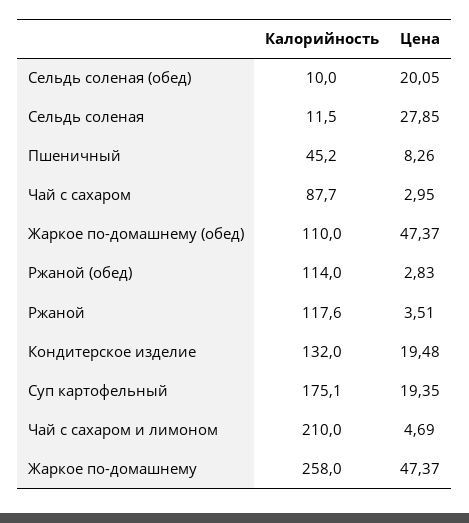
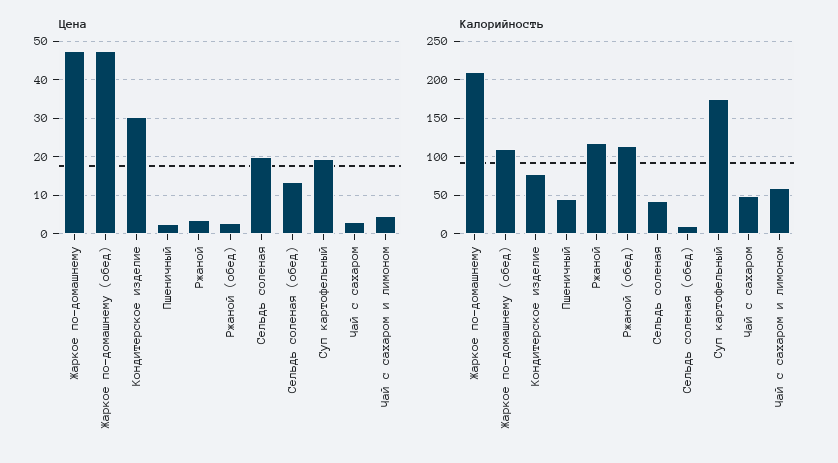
  {
    "Калорийность": {
      "Сельдь соленая (обед)": 10,
-     "Сельдь соленая": 11.5,
+     "Сельдь соленая": 40,
      "Пшеничный": 45.2,
-     "Чай с сахаром": 87.7,
+     "Чай с сахаром": 50,
      "Жаркое по-домашнему (обед)": 110,
      "Ржаной (обед)": 114,
      "Ржаной": 117.6,
-     "Кондитерское изделие": 132,
+     "Кондитерское изделие": 80,
      "Суп картофельный": 175.1,
-     "Чай с сахаром и лимоном": 210,
+     "Чай с сахаром и лимоном": 60,
-     "Жаркое по-домашнему": 258
+     "Жаркое по-домашнему": 210
    },
    "Цена": {
-     "Сельдь соленая (обед)": 20.05,
+     "Сельдь соленая (обед)": 14,
-     "Сельдь соленая": 27.85,
+     "Сельдь соленая": 20,
-     "Пшеничный": 8.26,
+     "Пшеничный": 2,
      "Чай с сахаром": 2.95,
      "Жаркое по-домашнему (обед)": 47.37,
      "Ржаной (обед)": 2.83,
      "Ржаной": 3.51,
-     "Кондитерское изделие": 19.48,
+     "Кондитерское изделие": 30,
      "Суп картофельный": 19.35,
      "Чай с сахаром и лимоном": 4.69,
      "Жаркое по-домашнему": 47.37
    }
  }

